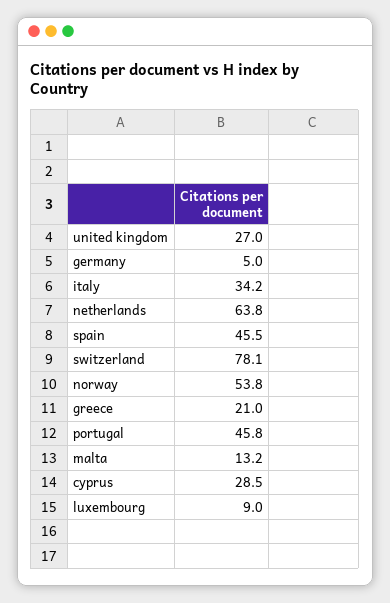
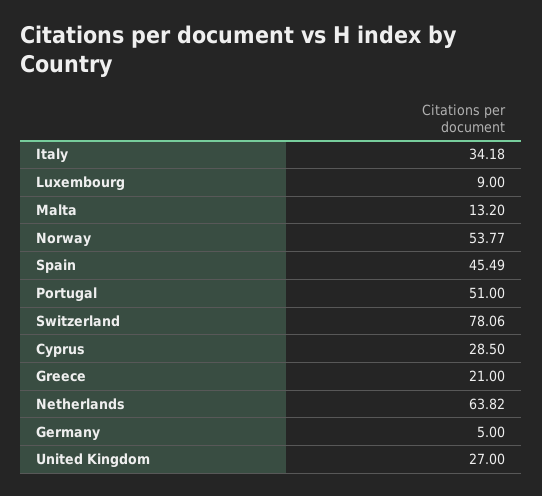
  {
    "united kingdom": 27,
    "germany": 5,
    "italy": 34.18,
    "netherlands": 63.82,
    "spain": 45.49,
    "switzerland": 78.06,
    "norway": 53.77,
    "greece": 21,
-   "portugal": 45.8,
+   "portugal": 51,
    "malta": 13.2,
    "cyprus": 28.5,
    "luxembourg": 9
  }

